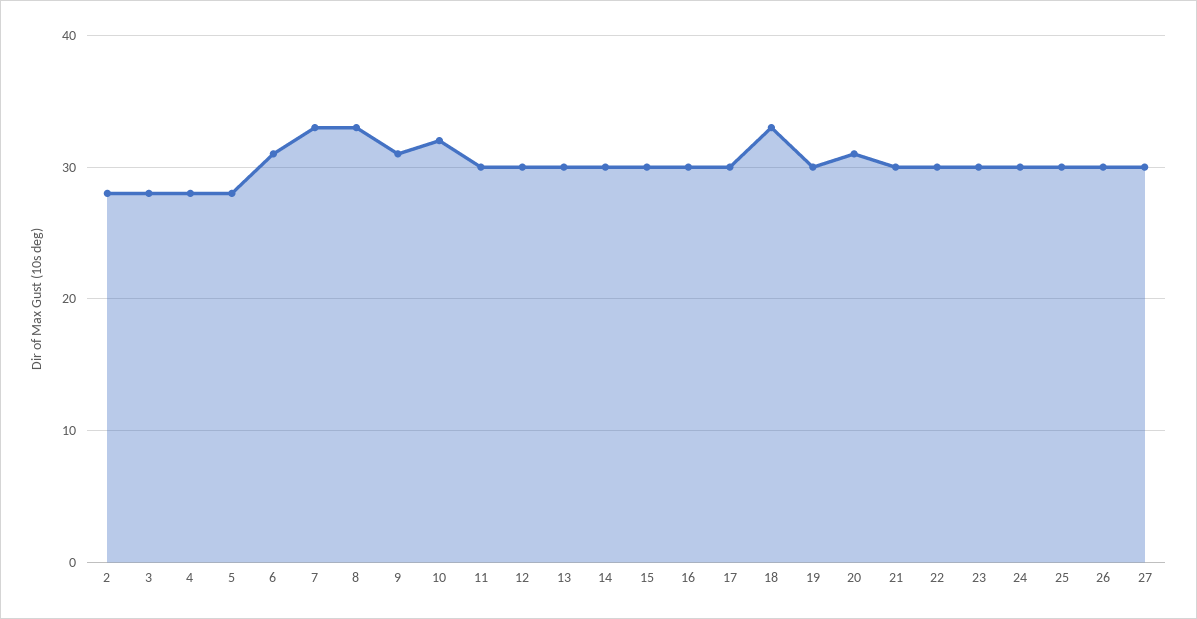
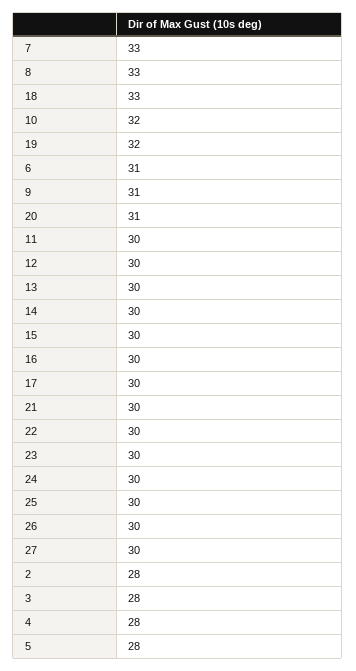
  {
    "2": 28,
    "3": 28,
    "4": 28,
    "5": 28,
    "6": 31,
    "7": 33,
    "8": 33,
    "9": 31,
    "10": 32,
    "11": 30,
    "12": 30,
    "13": 30,
    "14": 30,
    "15": 30,
    "16": 30,
    "17": 30,
    "18": 33,
-   "19": 30,
+   "19": 32,
    "20": 31,
    "21": 30,
    "22": 30,
    "23": 30,
    "24": 30,
    "25": 30,
    "26": 30,
    "27": 30
  }

